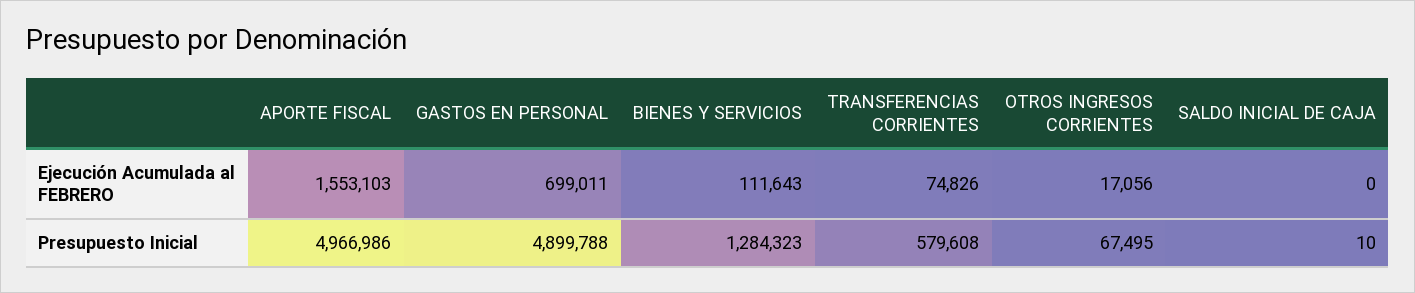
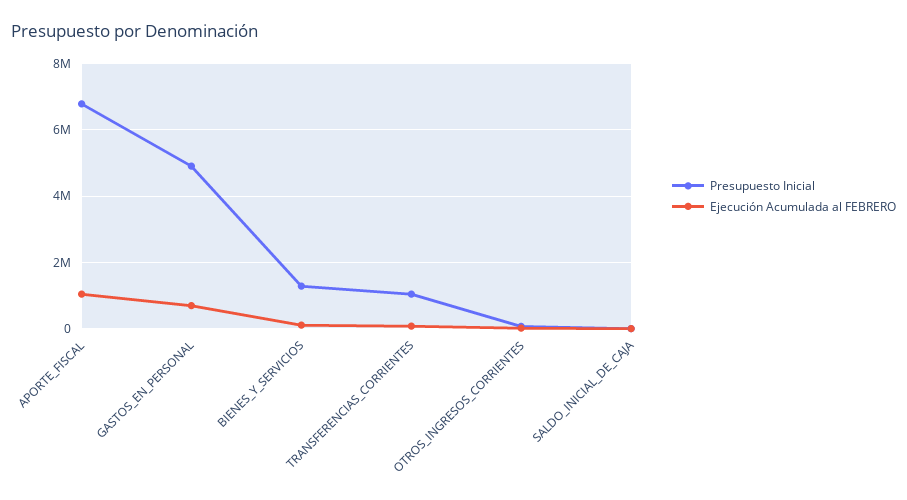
  {
    "Ejecución Acumulada al FEBRERO": {
-     "APORTE FISCAL": 1553103,
+     "APORTE FISCAL": 1000000,
      "GASTOS EN PERSONAL": 699011,
      "BIENES Y SERVICIOS": 111643,
      "TRANSFERENCIAS CORRIENTES": 74826,
      "OTROS INGRESOS CORRIENTES": 17056,
      "SALDO INICIAL DE CAJA": 0
    },
    "Presupuesto Inicial": {
-     "APORTE FISCAL": 4966986,
+     "APORTE FISCAL": 6800000,
      "GASTOS EN PERSONAL": 4899788,
      "BIENES Y SERVICIOS": 1284323,
-     "TRANSFERENCIAS CORRIENTES": 579608,
+     "TRANSFERENCIAS CORRIENTES": 1000000,
      "OTROS INGRESOS CORRIENTES": 67495,
      "SALDO INICIAL DE CAJA": 10
    }
  }

